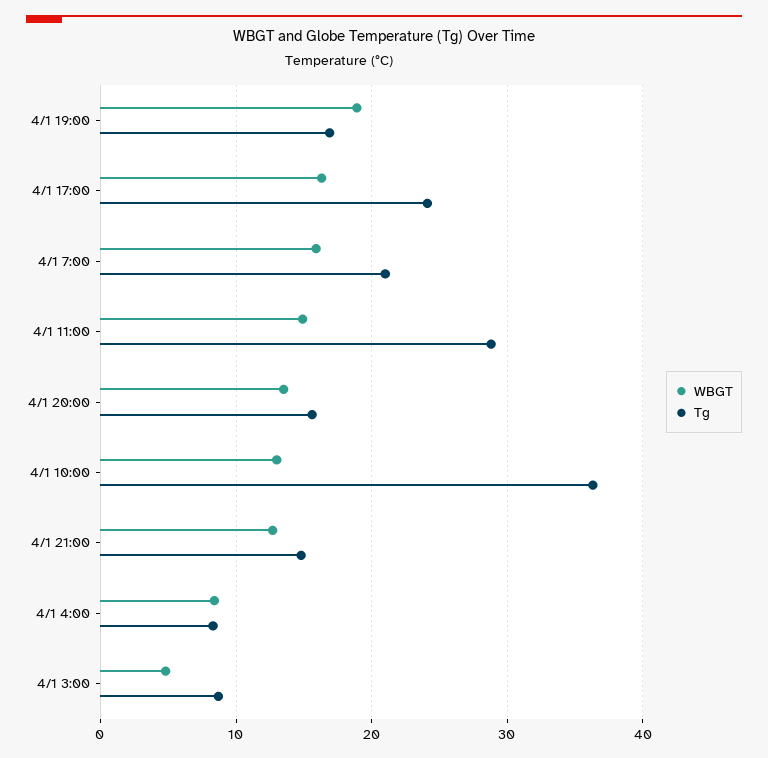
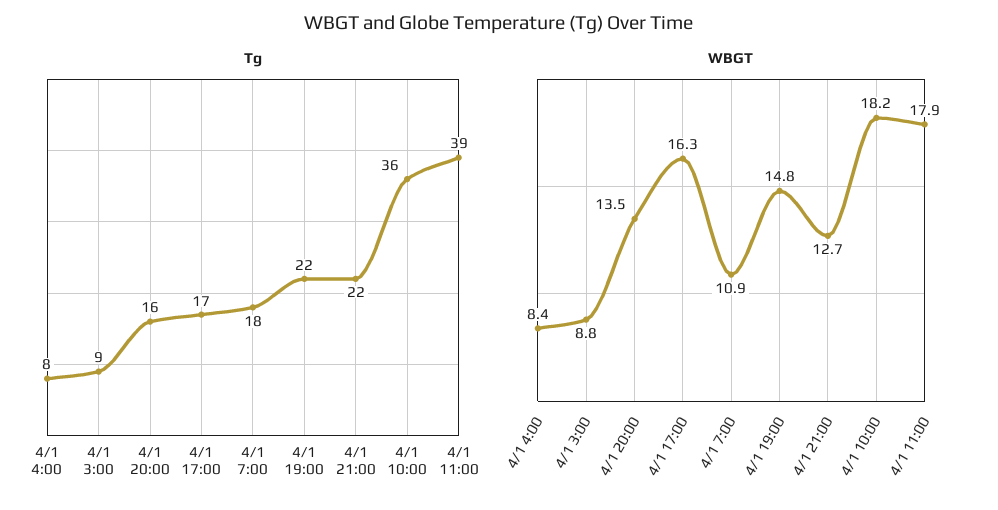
  {
    "WBGT": {
-     "4/1 19:00": 19,
+     "4/1 19:00": 14.8,
      "4/1 17:00": 16.3,
-     "4/1 7:00": 16,
+     "4/1 7:00": 10.9,
-     "4/1 11:00": 15,
+     "4/1 11:00": 17.9,
      "4/1 20:00": 13.5,
-     "4/1 10:00": 13,
+     "4/1 10:00": 18.2,
      "4/1 21:00": 12.7,
      "4/1 4:00": 8.4,
-     "4/1 3:00": 5
+     "4/1 3:00": 8.8
    },
    "Tg": {
-     "4/1 19:00": 17,
+     "4/1 19:00": 22,
-     "4/1 17:00": 24,
+     "4/1 17:00": 17,
-     "4/1 7:00": 21,
+     "4/1 7:00": 18,
-     "4/1 11:00": 29,
+     "4/1 11:00": 39,
      "4/1 20:00": 16,
      "4/1 10:00": 36,
-     "4/1 21:00": 15,
+     "4/1 21:00": 22,
      "4/1 4:00": 8,
      "4/1 3:00": 9
    }
  }

